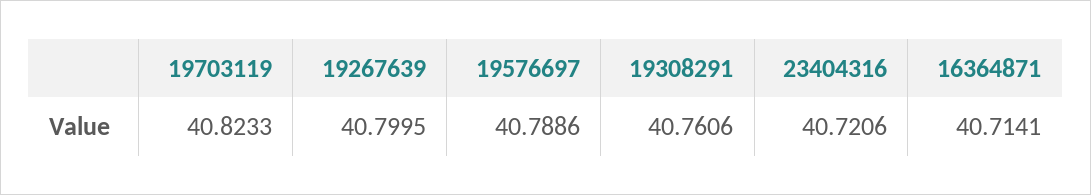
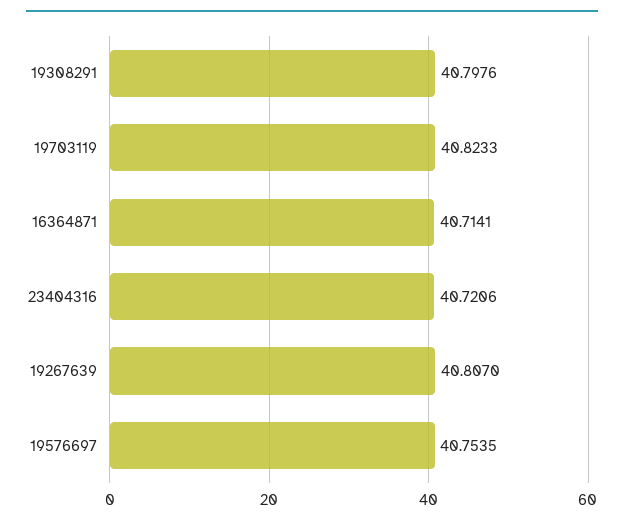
  {
    "19703119": 40.8233,
-   "19267639": 40.7995,
+   "19267639": 40.807,
-   "19576697": 40.7886,
+   "19576697": 40.7535,
-   "19308291": 40.7606,
+   "19308291": 40.7976,
    "23404316": 40.7206,
    "16364871": 40.7141
  }

